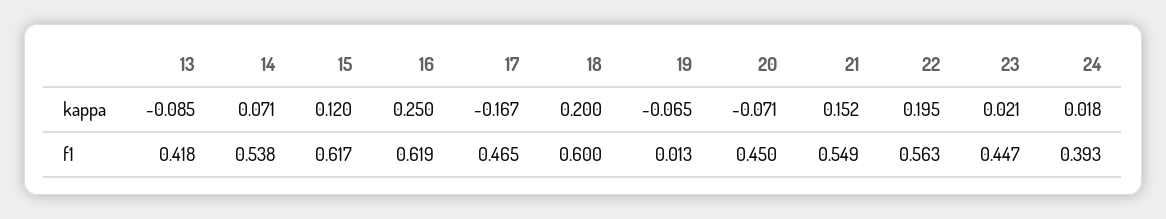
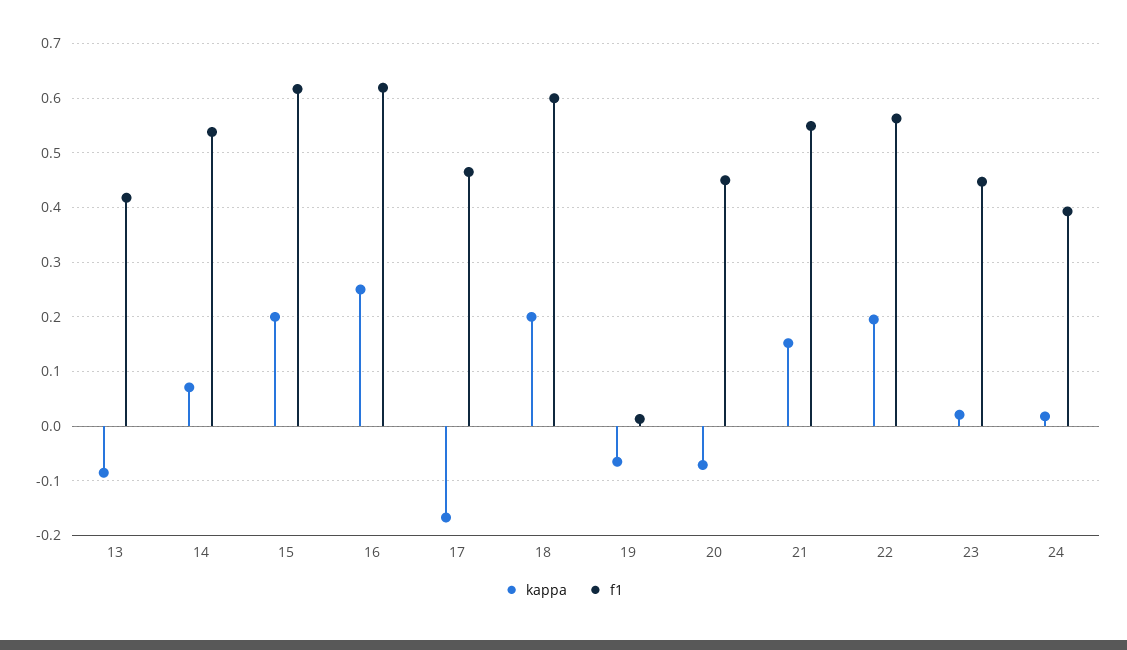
  {
    "kappa": {
      "13": -0.085,
      "14": 0.071,
-     "15": 0.12,
+     "15": 0.2,
      "16": 0.25,
      "17": -0.167,
      "18": 0.2,
      "19": -0.065,
      "20": -0.071,
      "21": 0.152,
      "22": 0.195,
      "23": 0.021,
      "24": 0.018
    },
    "f1": {
      "13": 0.418,
      "14": 0.538,
      "15": 0.617,
      "16": 0.619,
      "17": 0.465,
      "18": 0.6,
      "19": 0.013,
      "20": 0.45,
      "21": 0.549,
      "22": 0.563,
      "23": 0.447,
      "24": 0.393
    }
  }

